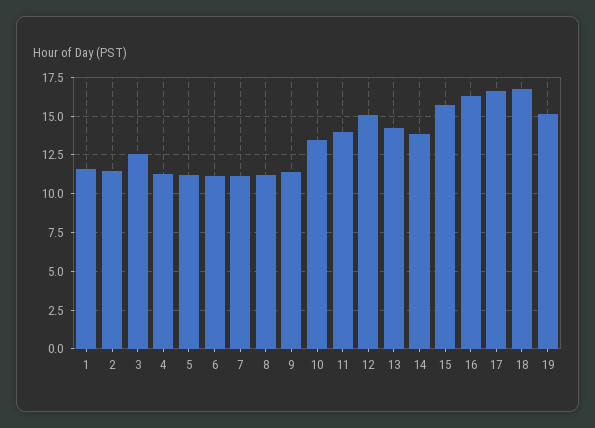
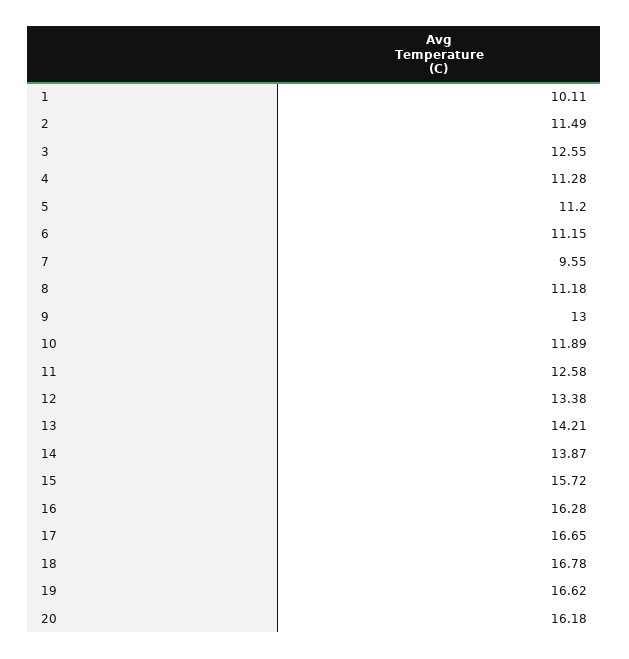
  {
-   "1": 11.5,
+   "1": 10.11,
    "2": 11.49,
    "3": 12.55,
    "4": 11.28,
    "5": 11.2,
    "6": 11.15,
-   "7": 11,
+   "7": 9.55,
    "8": 11.18,
-   "9": 11.5,
+   "9": 13,
-   "10": 13.5,
+   "10": 11.89,
-   "11": 14,
+   "11": 12.58,
-   "12": 15,
+   "12": 13.38,
    "13": 14.21,
    "14": 13.87,
    "15": 15.72,
    "16": 16.28,
    "17": 16.65,
    "18": 16.78,
-   "19": 15
+   "19": 16.62,
+   "20": 16.18
  }

